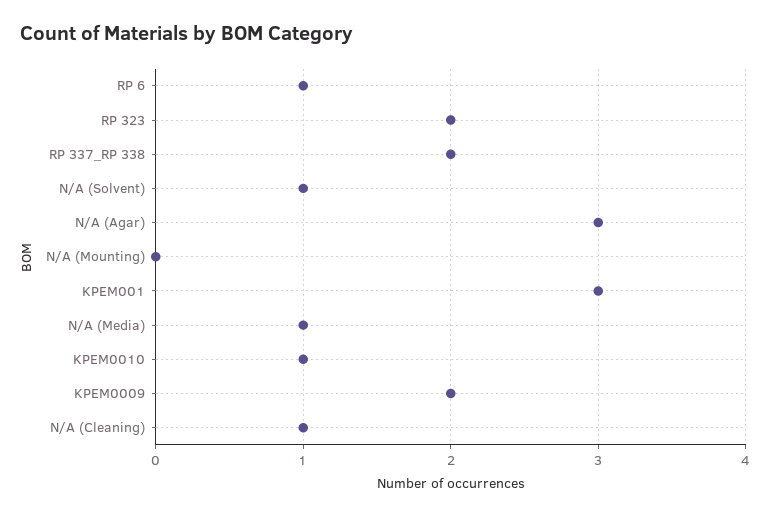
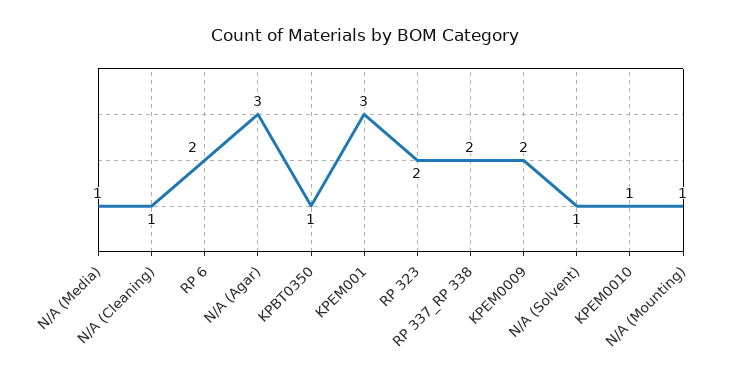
  {
-   "RP 6": 1,
+   "RP 6": 2,
    "RP 323": 2,
    "RP 337_RP 338": 2,
    "N/A (Solvent)": 1,
    "N/A (Agar)": 3,
-   "N/A (Mounting)": 0,
+   "N/A (Mounting)": 1,
    "KPEM001": 3,
    "N/A (Media)": 1,
    "KPEM0010": 1,
    "KPEM0009": 2,
-   "N/A (Cleaning)": 1
+   "N/A (Cleaning)": 1,
+   "KPBT0350": 1
  }

